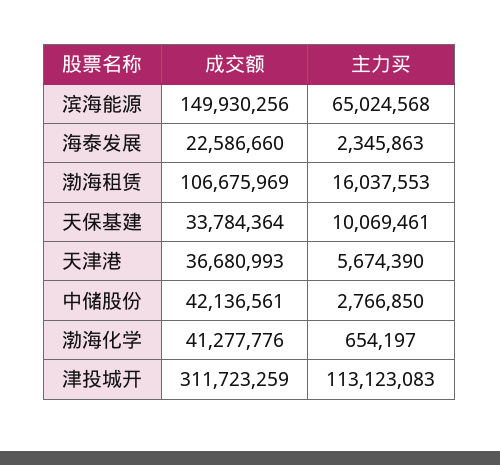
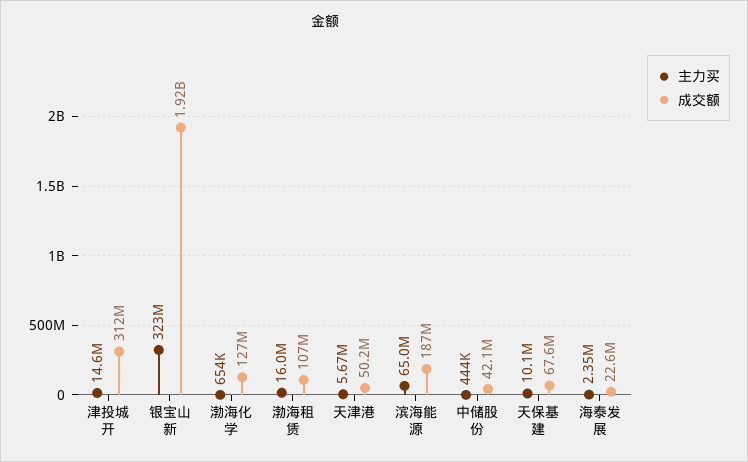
  {
    "成交额": {
-     "滨海能源": 149930256,
+     "滨海能源": 187000000,
      "海泰发展": 22586660,
      "渤海租赁": 106675969,
-     "天保基建": 33784364,
+     "天保基建": 67600000,
-     "天津港": 36680993,
+     "天津港": 50200000,
      "中储股份": 42136561,
-     "渤海化学": 41277776,
+     "渤海化学": 127000000,
-     "津投城开": 311723259
+     "津投城开": 311723259,
+     "银宝山新": 1920000000
    },
    "主力买": {
      "滨海能源": 65024568,
      "海泰发展": 2345863,
      "渤海租赁": 16037553,
      "天保基建": 10069461,
      "天津港": 5674390,
-     "中储股份": 2766850,
+     "中储股份": 444000,
      "渤海化学": 654197,
-     "津投城开": 113123083
+     "津投城开": 14600000,
+     "银宝山新": 323000000
    }
  }

